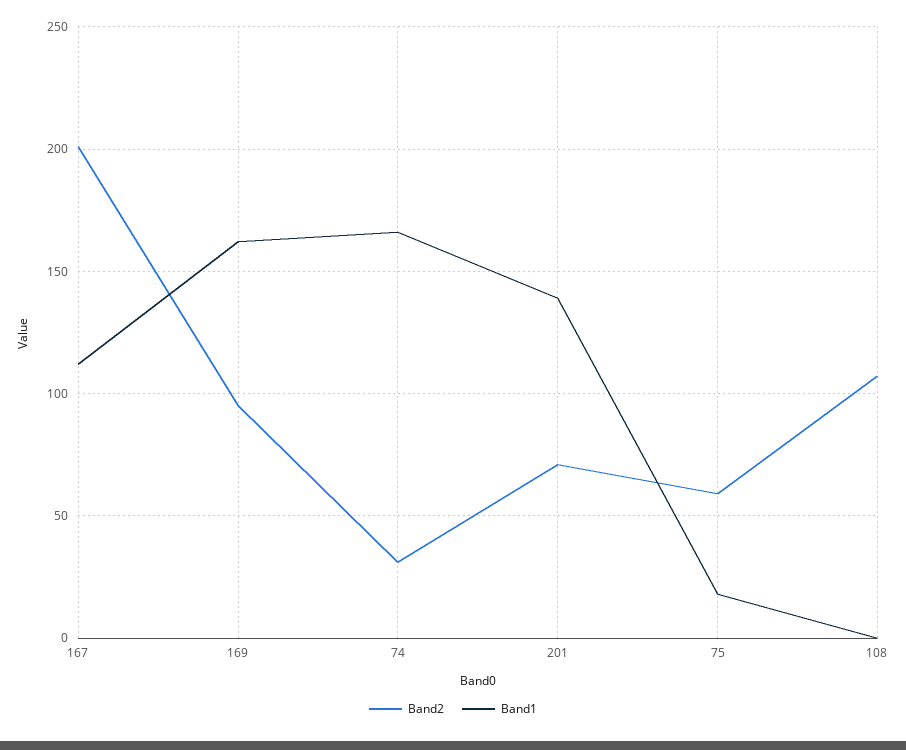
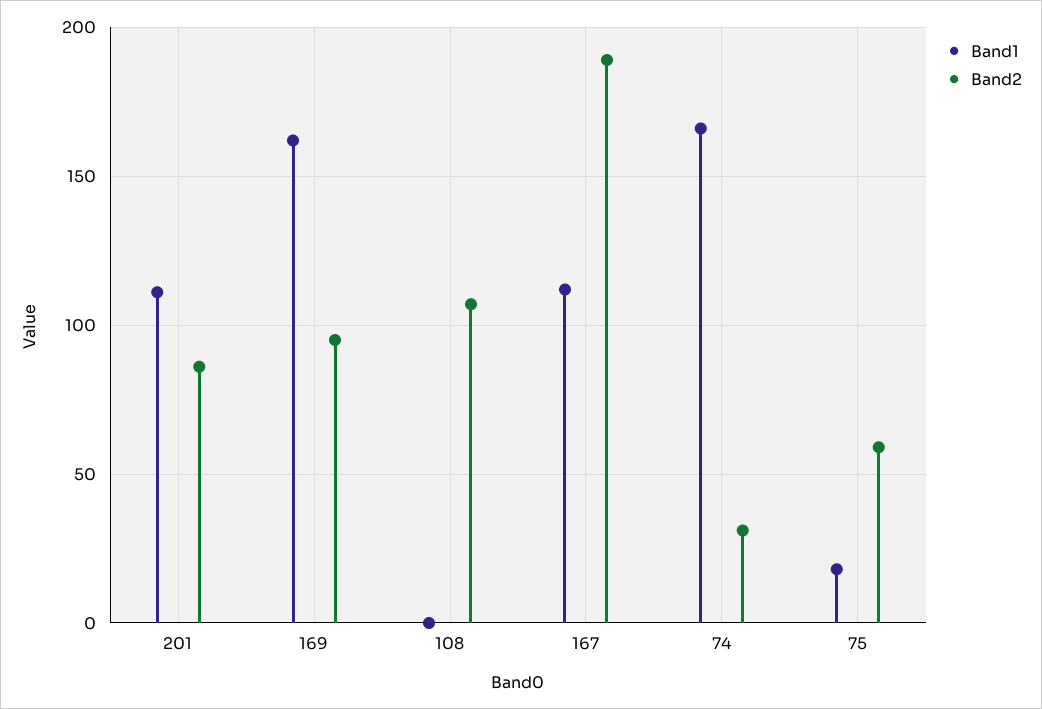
  {
    "Band2": {
-     "167": 200,
+     "167": 190,
      "169": 95,
      "74": 30,
-     "201": 70,
+     "201": 85,
      "75": 60,
      "108": 105
    },
    "Band1": {
      "167": 110,
      "169": 160,
      "74": 165,
-     "201": 140,
+     "201": 110,
      "75": 20,
      "108": 0
    }
  }

